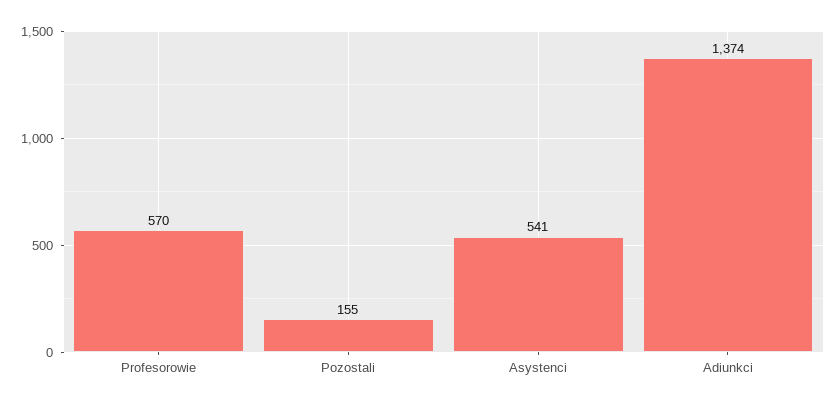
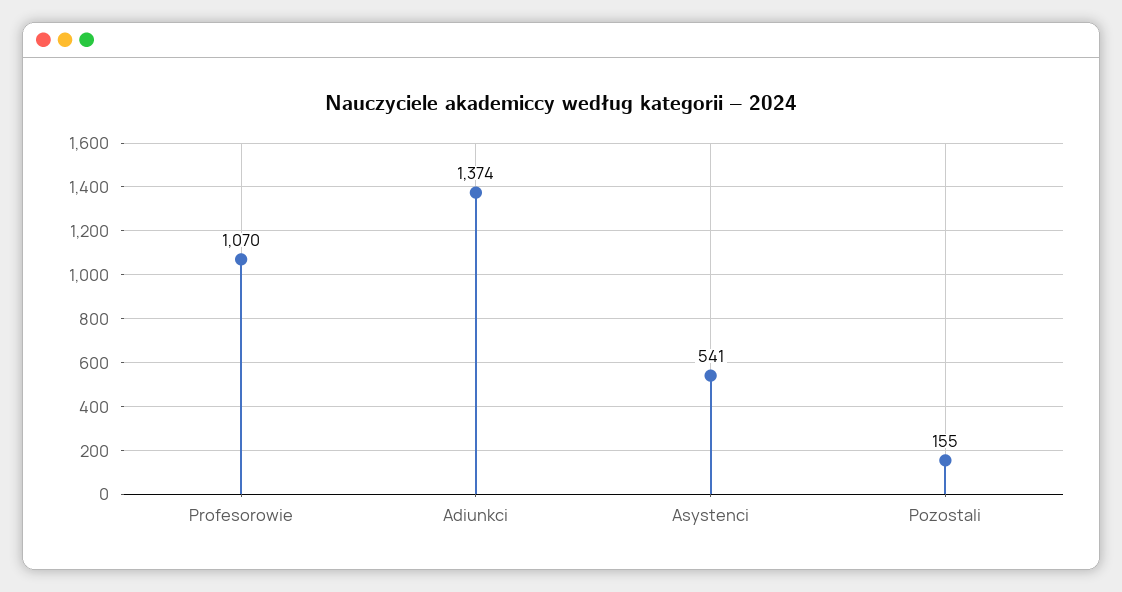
  {
-   "Profesorowie": 570,
+   "Profesorowie": 1070,
    "Pozostali": 155,
    "Asystenci": 541,
    "Adiunkci": 1374
  }

